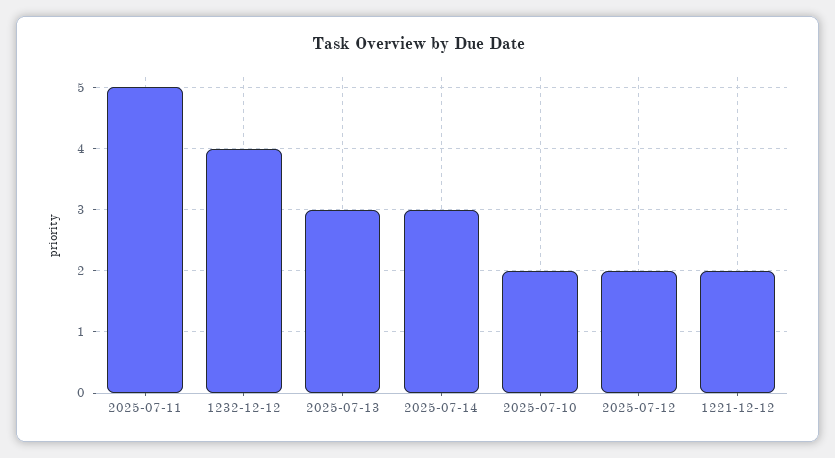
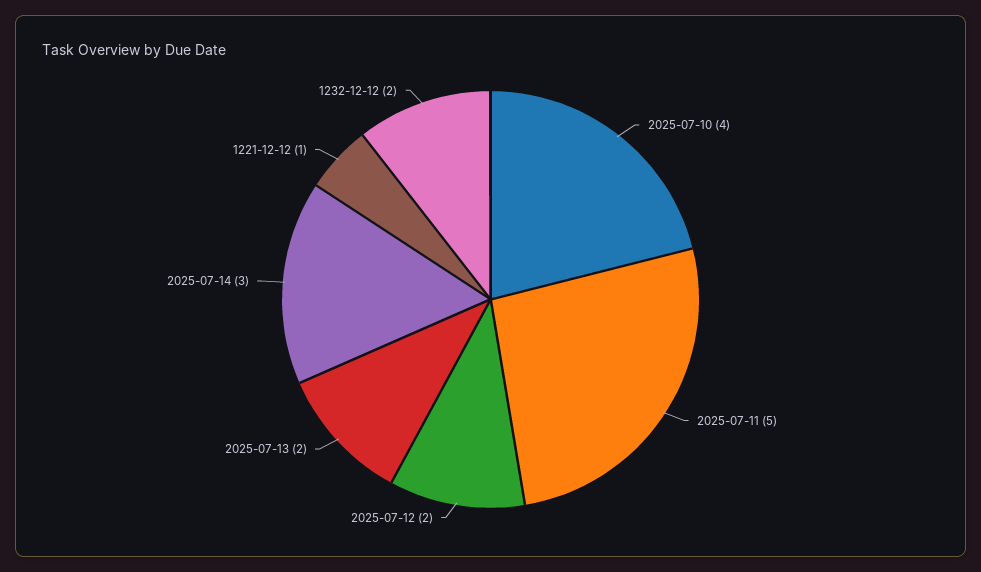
  {
    "2025-07-11": 5,
-   "1232-12-12": 4,
+   "1232-12-12": 2,
-   "2025-07-13": 3,
+   "2025-07-13": 2,
    "2025-07-14": 3,
-   "2025-07-10": 2,
+   "2025-07-10": 4,
    "2025-07-12": 2,
-   "1221-12-12": 2
+   "1221-12-12": 1
  }

